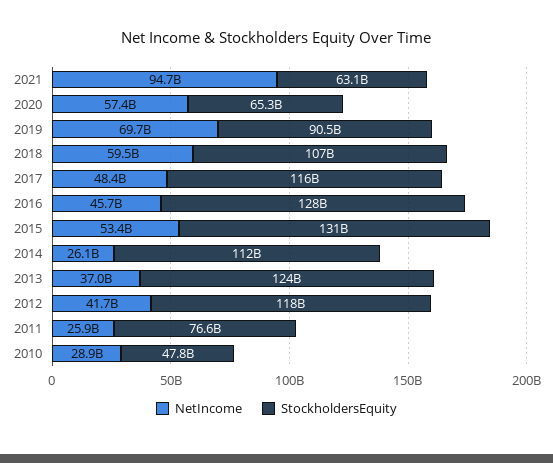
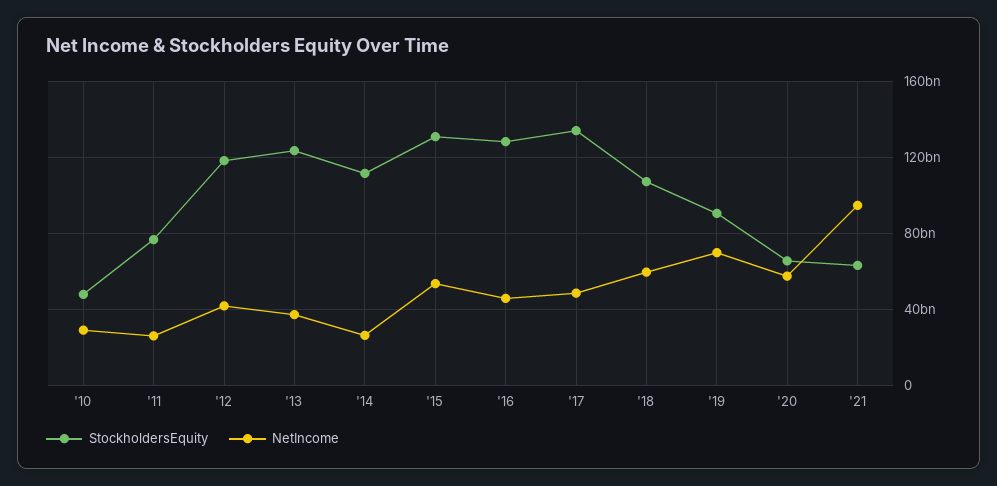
  {
    "NetIncome": {
      "2021": 94700000000,
      "2020": 57400000000,
      "2019": 69700000000,
      "2018": 59500000000,
      "2017": 48400000000,
      "2016": 45700000000,
      "2015": 53400000000,
      "2014": 26100000000,
      "2013": 37000000000,
      "2012": 41700000000,
      "2011": 25900000000,
      "2010": 28900000000
    },
    "StockholdersEquity": {
      "2021": 63100000000,
      "2020": 65300000000,
      "2019": 90500000000,
      "2018": 107000000000,
-     "2017": 116000000000,
+     "2017": 135000000000,
      "2016": 128000000000,
      "2015": 131000000000,
      "2014": 112000000000,
      "2013": 124000000000,
      "2012": 118000000000,
      "2011": 76600000000,
      "2010": 47800000000
    }
  }

